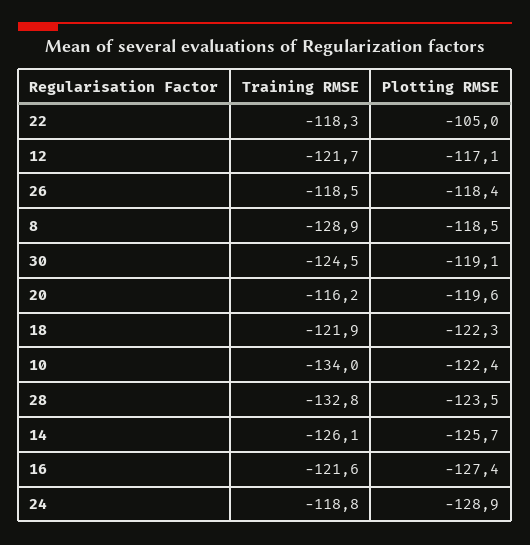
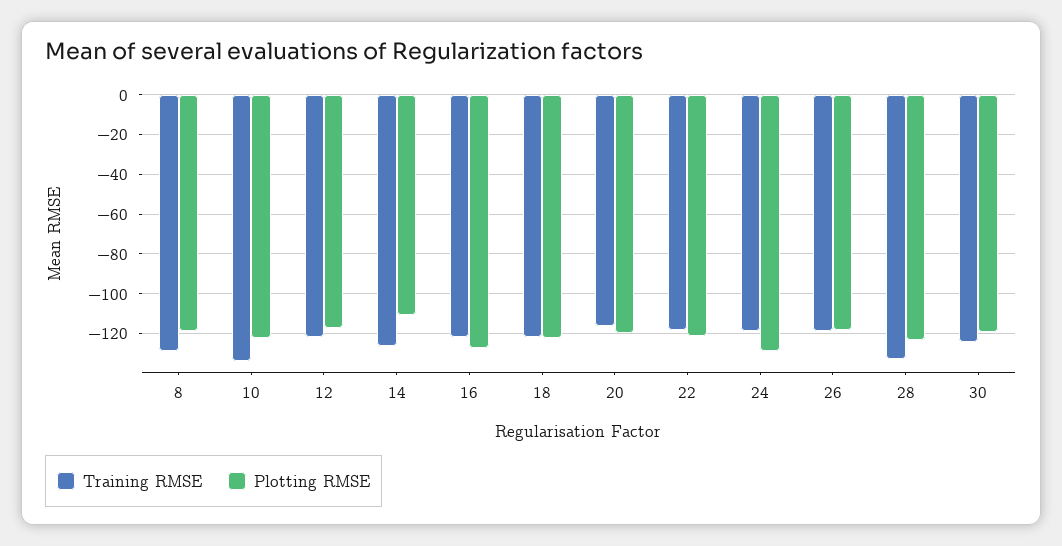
  {
    "Training RMSE": {
      "22": -118.3,
      "12": -121.7,
      "26": -118.5,
      "8": -128.9,
      "30": -124.5,
      "20": -116.2,
      "18": -121.9,
      "10": -134,
      "28": -132.8,
      "14": -126.1,
      "16": -121.6,
      "24": -118.8
    },
    "Plotting RMSE": {
-     "22": -105,
+     "22": -120,
      "12": -117.1,
      "26": -118.4,
      "8": -118.5,
      "30": -119.1,
      "20": -119.6,
      "18": -122.3,
      "10": -122.4,
      "28": -123.5,
-     "14": -125.7,
+     "14": -110,
      "16": -127.4,
      "24": -128.9
    }
  }

